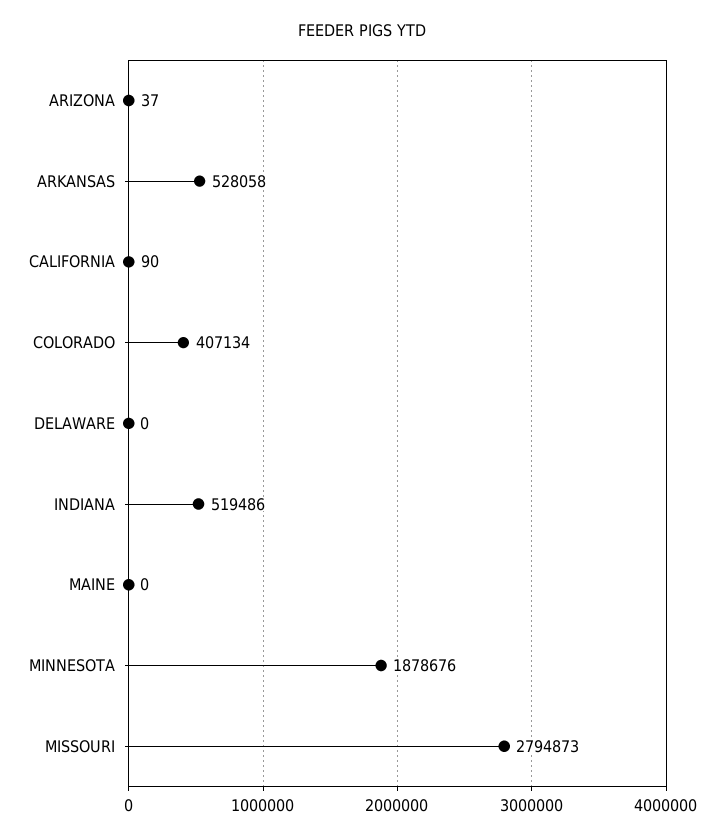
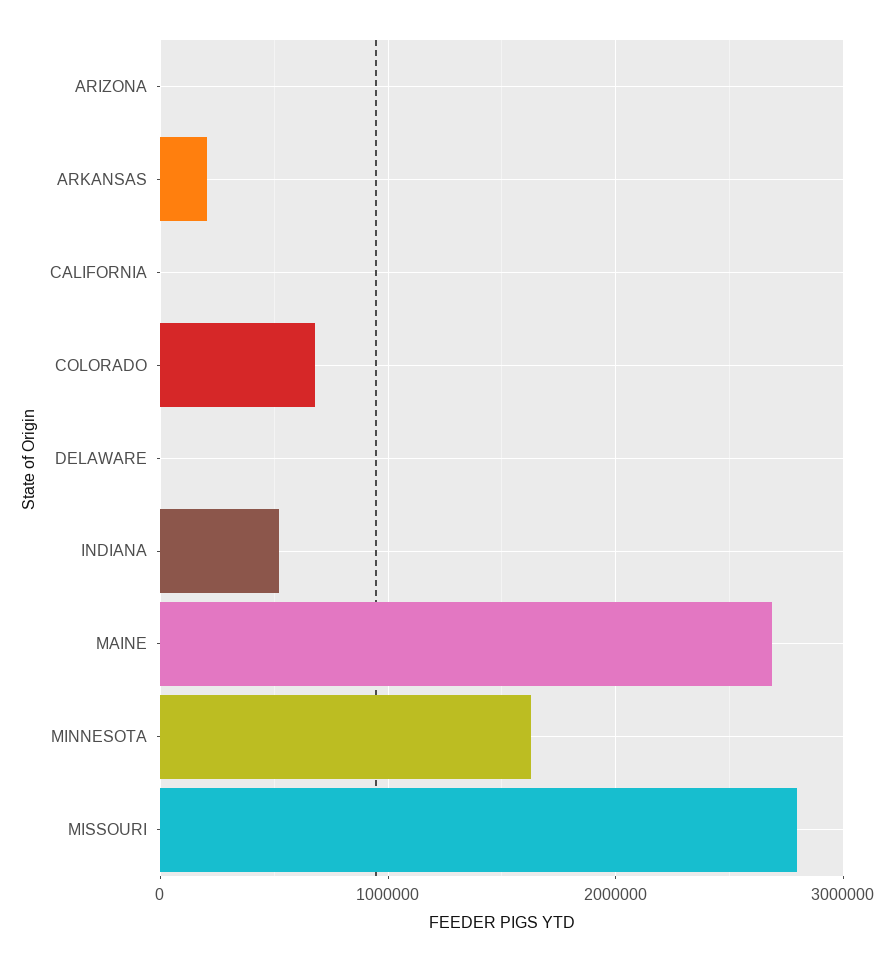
  {
    "ARIZONA": 37,
-   "ARKANSAS": 528058,
+   "ARKANSAS": 200000,
    "CALIFORNIA": 90,
-   "COLORADO": 407134,
+   "COLORADO": 700000,
    "DELAWARE": 0,
    "INDIANA": 519486,
-   "MAINE": 0,
+   "MAINE": 2700000,
-   "MINNESOTA": 1878676,
+   "MINNESOTA": 1600000,
    "MISSOURI": 2794873
  }

